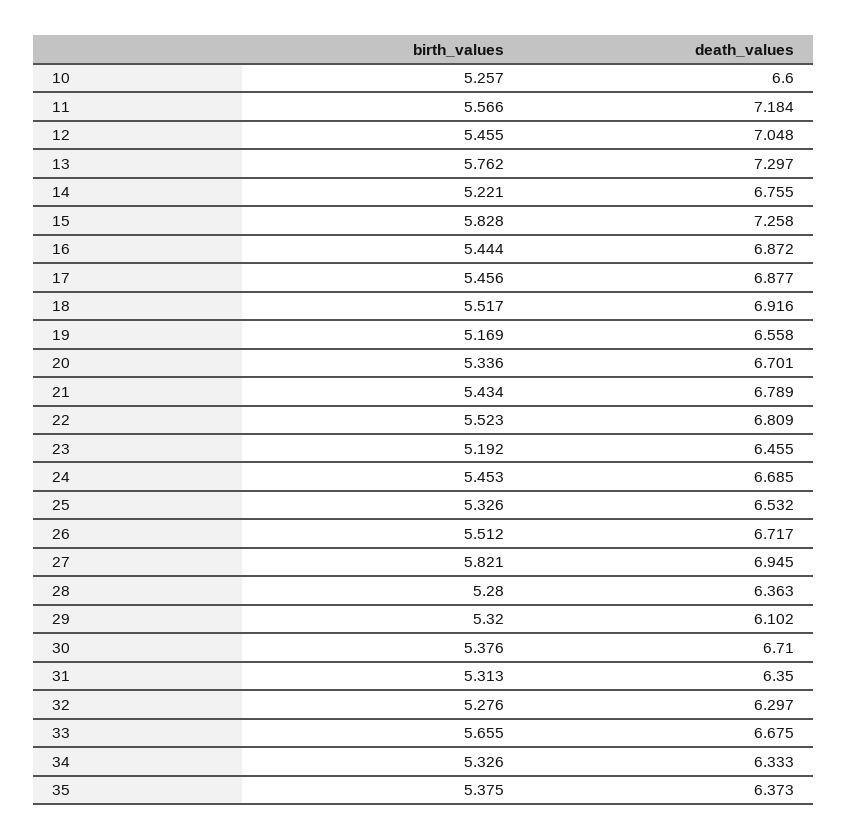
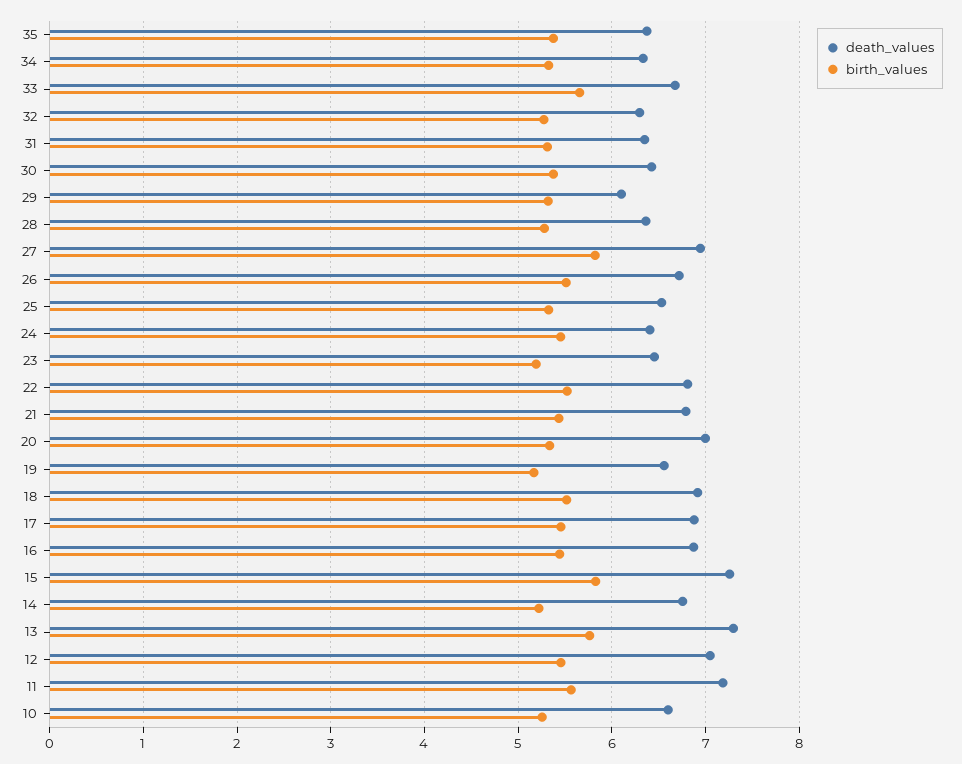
  {
    "birth_values": {
      "10": 5.257,
      "11": 5.566,
      "12": 5.455,
      "13": 5.762,
      "14": 5.221,
      "15": 5.828,
      "16": 5.444,
      "17": 5.456,
      "18": 5.517,
      "19": 5.169,
      "20": 5.336,
      "21": 5.434,
      "22": 5.523,
      "23": 5.192,
      "24": 5.453,
      "25": 5.326,
      "26": 5.512,
      "27": 5.821,
      "28": 5.28,
      "29": 5.32,
      "30": 5.376,
      "31": 5.313,
      "32": 5.276,
      "33": 5.655,
      "34": 5.326,
      "35": 5.375
    },
    "death_values": {
      "10": 6.6,
      "11": 7.184,
      "12": 7.048,
      "13": 7.297,
      "14": 6.755,
      "15": 7.258,
      "16": 6.872,
      "17": 6.877,
      "18": 6.916,
      "19": 6.558,
-     "20": 6.701,
+     "20": 7,
      "21": 6.789,
      "22": 6.809,
      "23": 6.455,
-     "24": 6.685,
+     "24": 6.4,
      "25": 6.532,
      "26": 6.717,
      "27": 6.945,
      "28": 6.363,
      "29": 6.102,
-     "30": 6.71,
+     "30": 6.4,
      "31": 6.35,
      "32": 6.297,
      "33": 6.675,
      "34": 6.333,
      "35": 6.373
    }
  }

